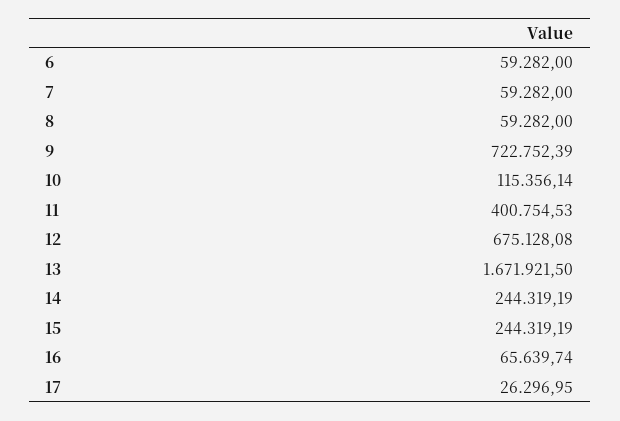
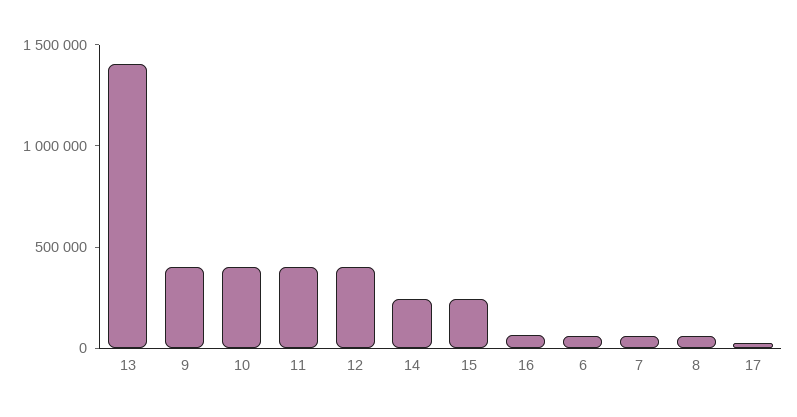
  {
    "6": 59282,
    "7": 59282,
    "8": 59282,
-   "9": 722752.39,
+   "9": 400000,
-   "10": 115356.14,
+   "10": 400000,
    "11": 400754.53,
-   "12": 675128.08,
+   "12": 400000,
-   "13": 1671921.5,
+   "13": 1400000,
    "14": 244319.19,
    "15": 244319.19,
    "16": 65639.74,
    "17": 26296.95
  }

